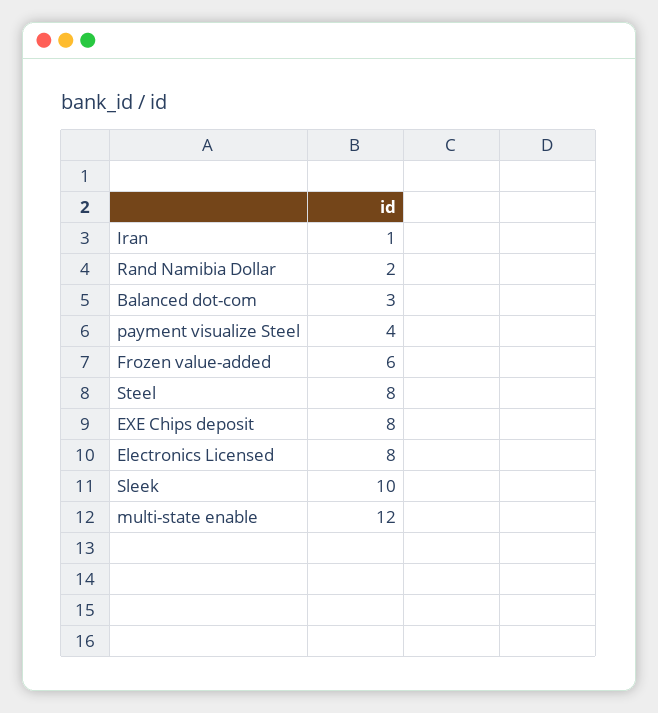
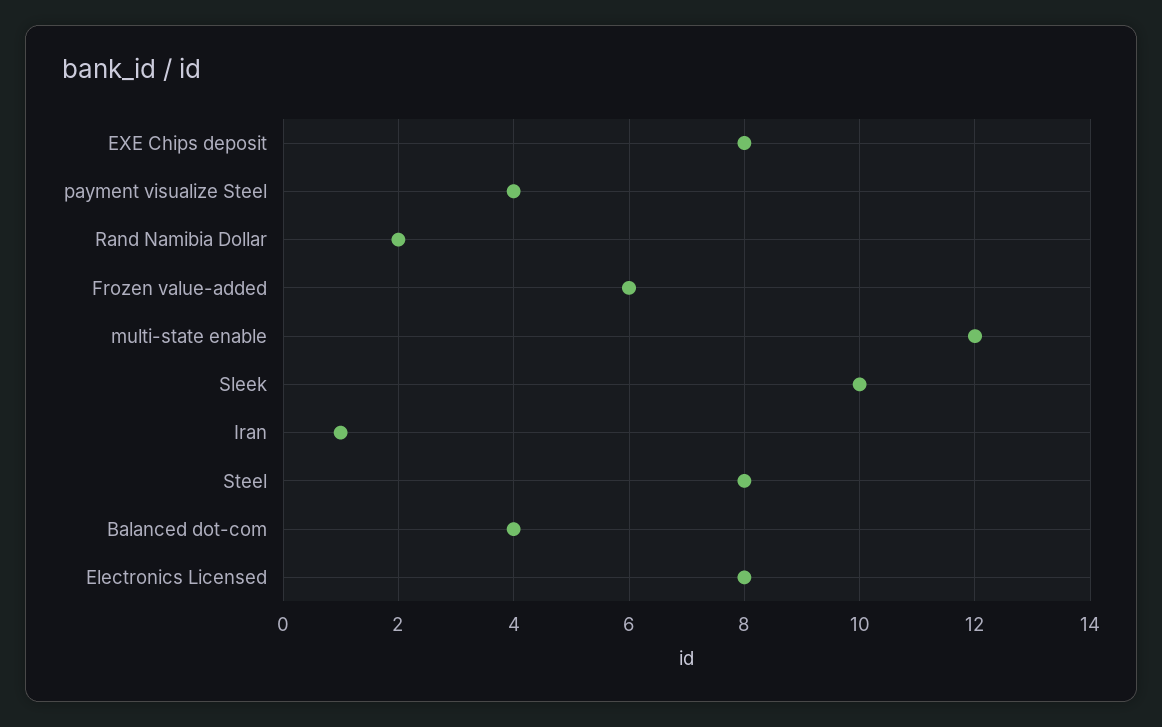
  {
    "Iran": 1,
    "Rand Namibia Dollar": 2,
-   "Balanced dot-com": 3,
+   "Balanced dot-com": 4,
    "payment visualize Steel": 4,
    "Frozen value-added": 6,
    "Steel": 8,
    "EXE Chips deposit": 8,
    "Electronics Licensed": 8,
    "Sleek": 10,
    "multi-state enable": 12
  }

